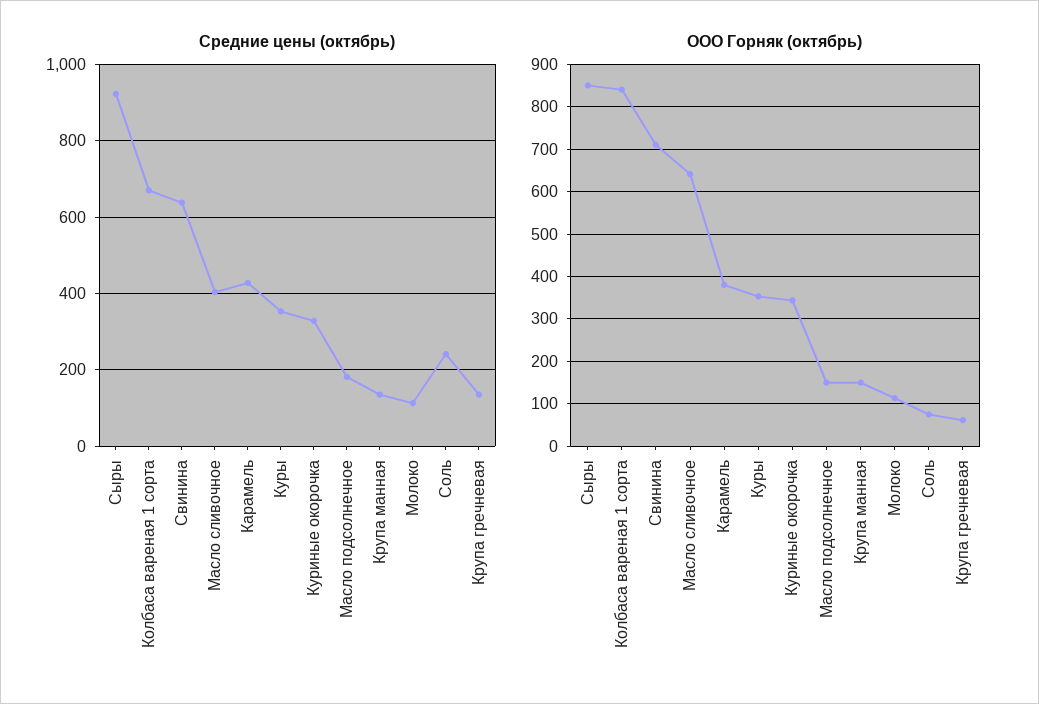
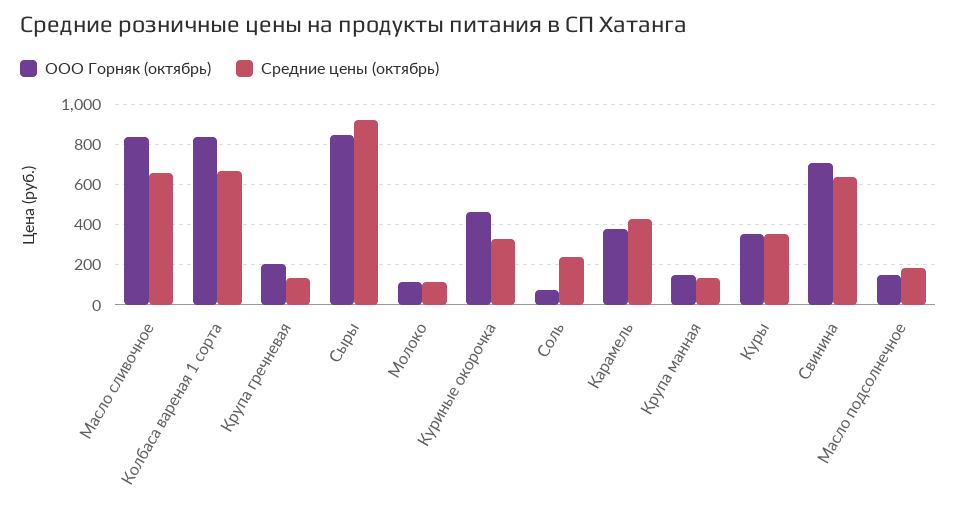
  {
    "Средние цены (октябрь)": {
      "Сыры": 920,
      "Колбаса вареная 1 сорта": 680,
      "Свинина": 640,
-     "Масло сливочное": 400,
+     "Масло сливочное": 650,
      "Карамель": 420,
      "Куры": 360,
      "Куриные окорочка": 320,
      "Масло подсолнечное": 180,
      "Крупа манная": 140,
      "Молоко": 120,
      "Соль": 240,
      "Крупа гречневая": 140
    },
    "ООО Горняк (октябрь)": {
      "Сыры": 860,
      "Колбаса вареная 1 сорта": 840,
      "Свинина": 720,
-     "Масло сливочное": 640,
+     "Масло сливочное": 850,
      "Карамель": 380,
      "Куры": 360,
-     "Куриные окорочка": 340,
+     "Куриные окорочка": 450,
      "Масло подсолнечное": 160,
      "Крупа манная": 160,
      "Молоко": 120,
      "Соль": 80,
-     "Крупа гречневая": 60
+     "Крупа гречневая": 200
    }
  }

